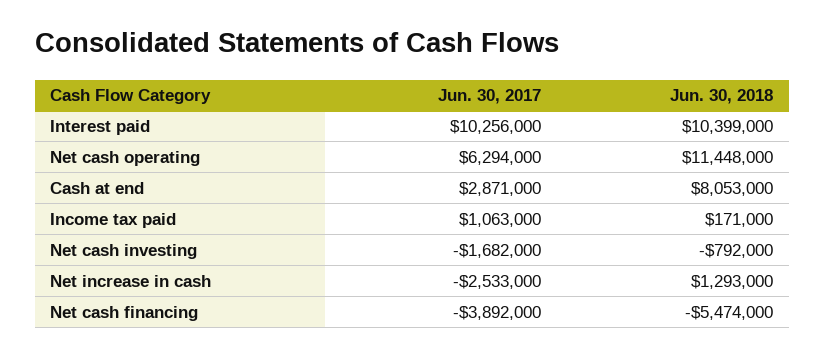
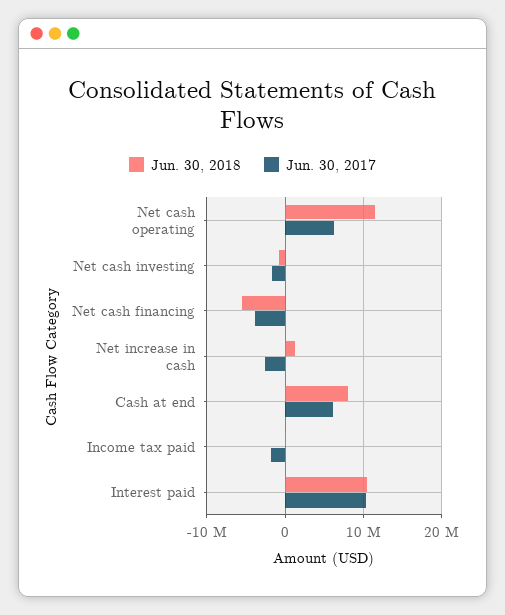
  {
    "Jun. 30, 2017": {
      "Interest paid": 10256000,
      "Net cash operating": 6294000,
-     "Cash at end": 2871000,
+     "Cash at end": 6000000,
-     "Income tax paid": 1063000,
+     "Income tax paid": -2000000,
      "Net cash investing": -1682000,
      "Net increase in cash": -2533000,
      "Net cash financing": -3892000
    },
    "Jun. 30, 2018": {
      "Interest paid": 10399000,
      "Net cash operating": 11448000,
      "Cash at end": 8053000,
      "Income tax paid": 171000,
      "Net cash investing": -792000,
      "Net increase in cash": 1293000,
      "Net cash financing": -5474000
    }
  }

